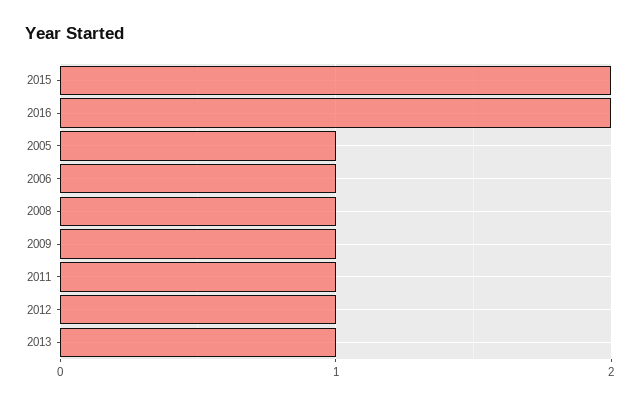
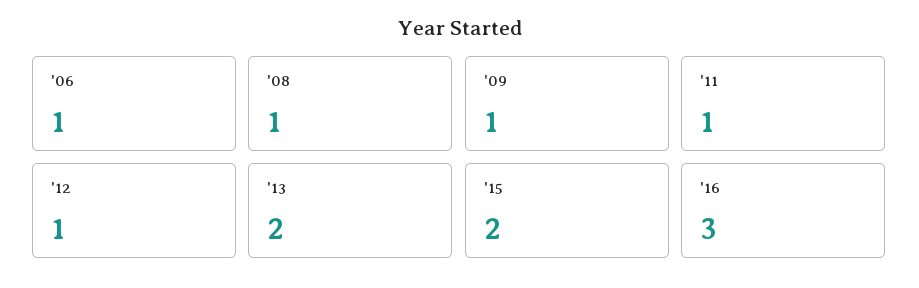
  {
    "2015": 2,
-   "2016": 2,
+   "2016": 3,
-   "2005": 1,
    "2006": 1,
    "2008": 1,
    "2009": 1,
    "2011": 1,
    "2012": 1,
-   "2013": 1
+   "2013": 2
  }

